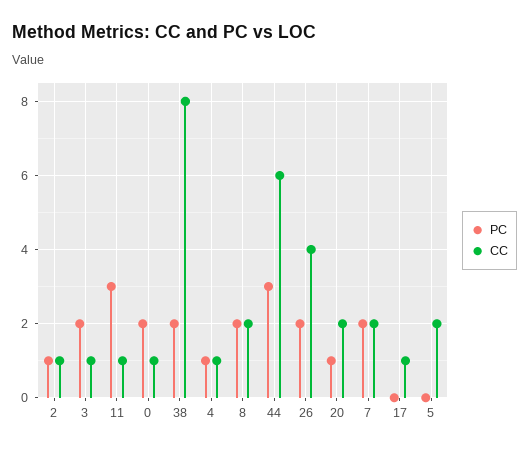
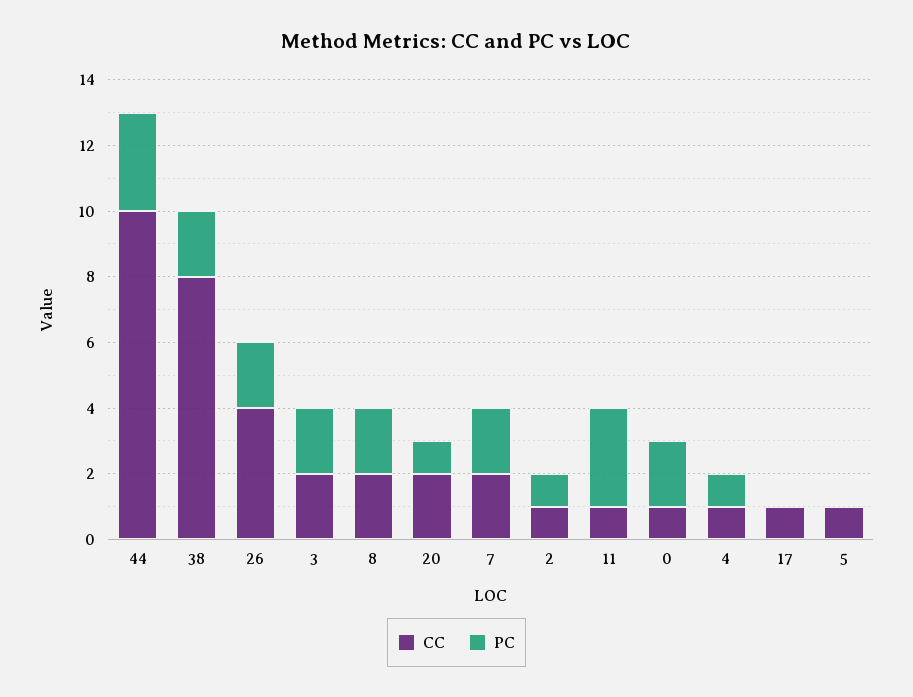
  {
    "PC": {
      "2": 1,
      "3": 2,
      "11": 3,
      "0": 2,
      "38": 2,
      "4": 1,
      "8": 2,
      "44": 3,
      "26": 2,
      "20": 1,
      "7": 2,
      "17": 0,
      "5": 0
    },
    "CC": {
      "2": 1,
-     "3": 1,
+     "3": 2,
      "11": 1,
      "0": 1,
      "38": 8,
      "4": 1,
      "8": 2,
-     "44": 6,
+     "44": 10,
      "26": 4,
      "20": 2,
      "7": 2,
      "17": 1,
-     "5": 2
+     "5": 1
    }
  }

